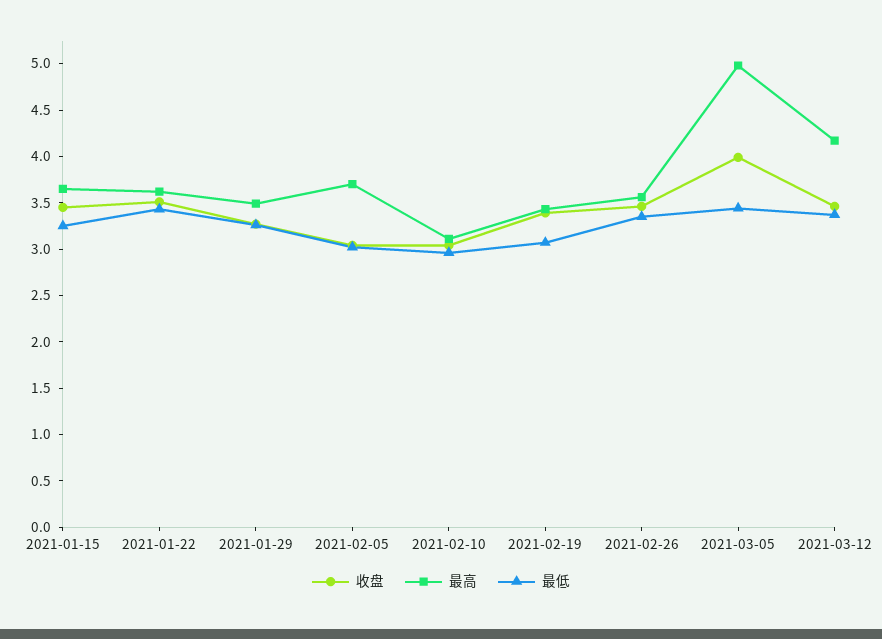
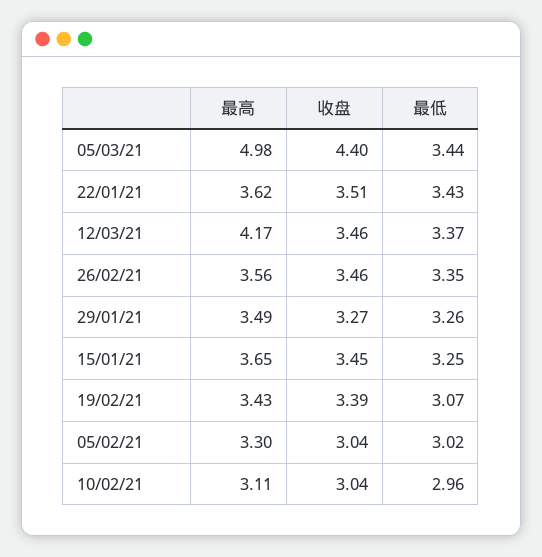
  {
    "收盘": {
      "2021-01-15": 3.45,
      "2021-01-22": 3.51,
      "2021-01-29": 3.27,
      "2021-02-05": 3.04,
      "2021-02-10": 3.04,
      "2021-02-19": 3.39,
      "2021-02-26": 3.46,
-     "2021-03-05": 4,
+     "2021-03-05": 4.4,
      "2021-03-12": 3.46
    },
    "最高": {
      "2021-01-15": 3.65,
      "2021-01-22": 3.62,
      "2021-01-29": 3.49,
-     "2021-02-05": 3.7,
+     "2021-02-05": 3.3,
      "2021-02-10": 3.11,
      "2021-02-19": 3.43,
      "2021-02-26": 3.56,
      "2021-03-05": 4.98,
      "2021-03-12": 4.17
    },
    "最低": {
      "2021-01-15": 3.25,
      "2021-01-22": 3.43,
      "2021-01-29": 3.26,
      "2021-02-05": 3.02,
      "2021-02-10": 2.96,
      "2021-02-19": 3.07,
      "2021-02-26": 3.35,
      "2021-03-05": 3.44,
      "2021-03-12": 3.37
    }
  }

